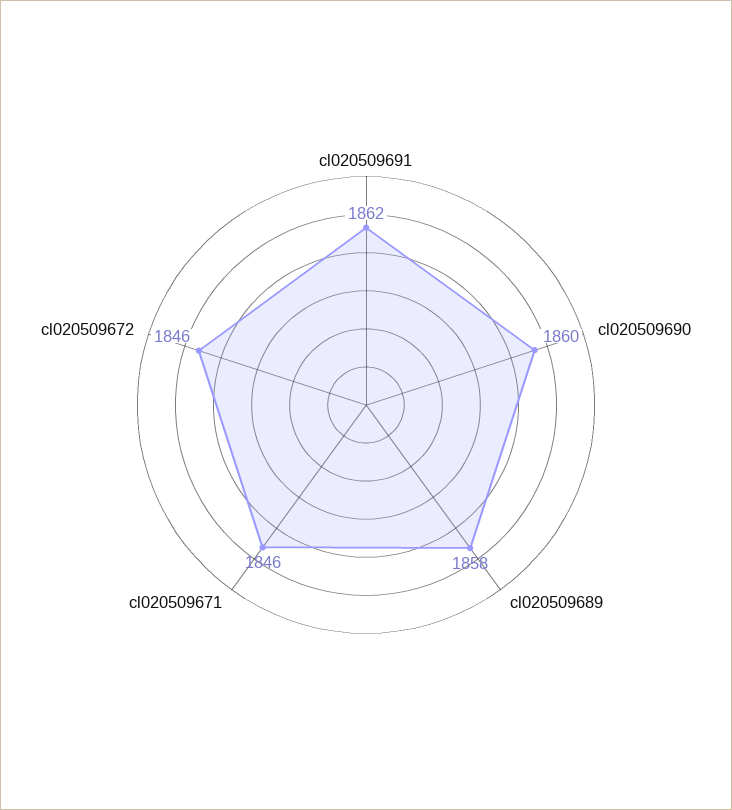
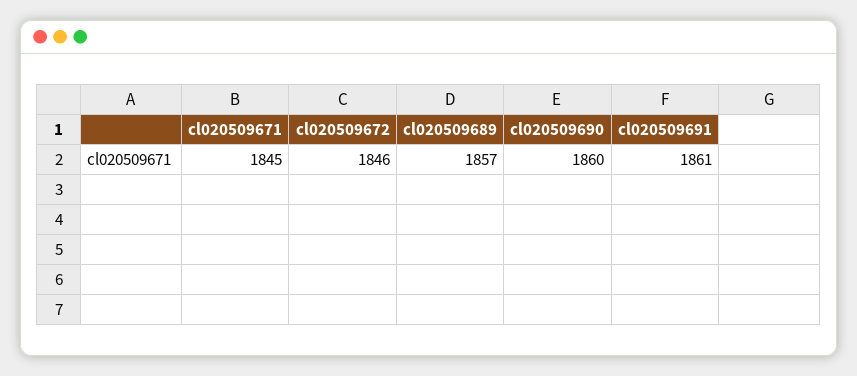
  {
-   "cl020509691": 1862,
+   "cl020509691": 1861,
    "cl020509690": 1860,
-   "cl020509689": 1858,
+   "cl020509689": 1857,
-   "cl020509671": 1846,
+   "cl020509671": 1845,
    "cl020509672": 1846
  }

